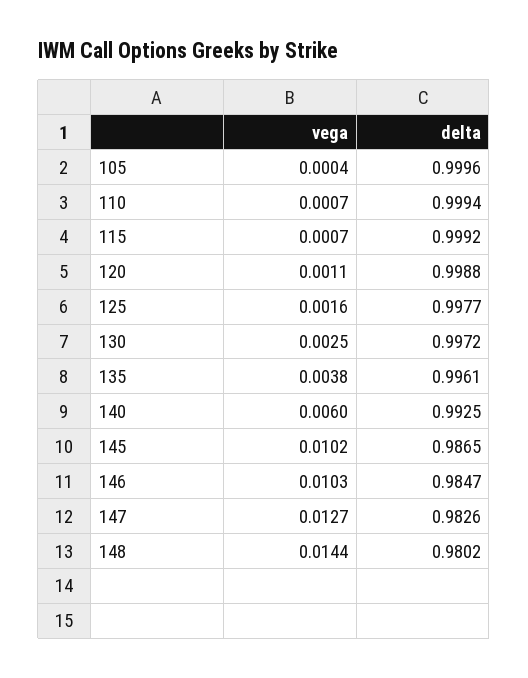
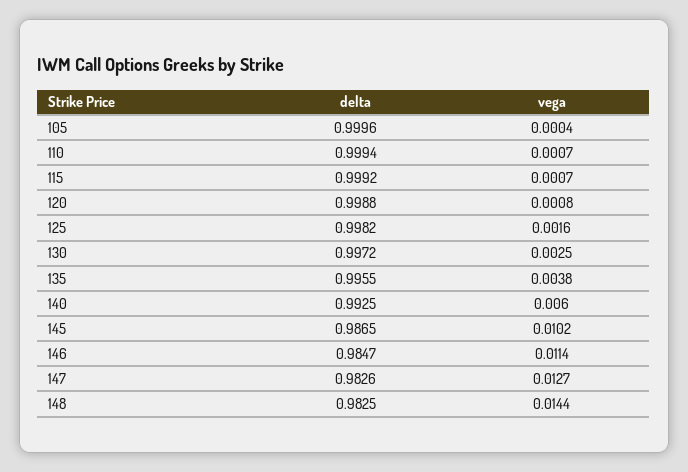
  {
    "vega": {
      "105": 0.0004,
      "110": 0.0007,
      "115": 0.0007,
-     "120": 0.0011,
+     "120": 0.0008,
      "125": 0.0016,
      "130": 0.0025,
      "135": 0.0038,
      "140": 0.006,
      "145": 0.0102,
-     "146": 0.0103,
+     "146": 0.0114,
      "147": 0.0127,
      "148": 0.0144
    },
    "delta": {
      "105": 0.9996,
      "110": 0.9994,
      "115": 0.9992,
      "120": 0.9988,
-     "125": 0.9977,
+     "125": 0.9982,
      "130": 0.9972,
-     "135": 0.9961,
+     "135": 0.9955,
      "140": 0.9925,
      "145": 0.9865,
      "146": 0.9847,
      "147": 0.9826,
-     "148": 0.9802
+     "148": 0.9825
    }
  }

